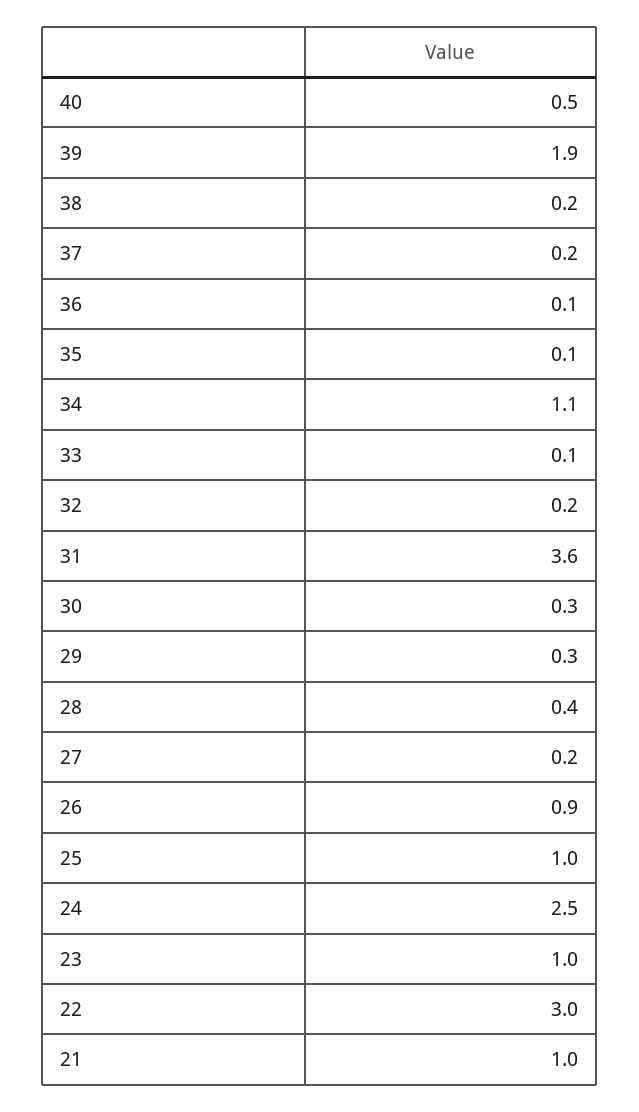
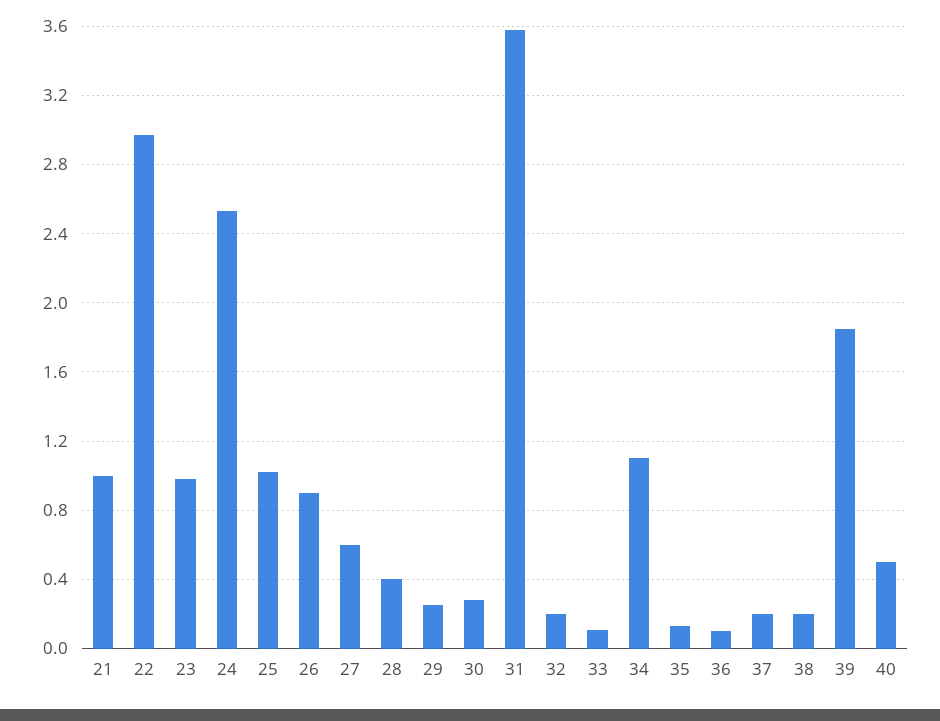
  {
    "40": 0.5,
    "39": 1.9,
    "38": 0.2,
    "37": 0.2,
    "36": 0.1,
    "35": 0.1,
    "34": 1.1,
    "33": 0.1,
    "32": 0.2,
    "31": 3.6,
    "30": 0.3,
    "29": 0.3,
    "28": 0.4,
-   "27": 0.2,
+   "27": 0.6,
    "26": 0.9,
    "25": 1,
    "24": 2.5,
    "23": 1,
    "22": 3,
    "21": 1
  }

